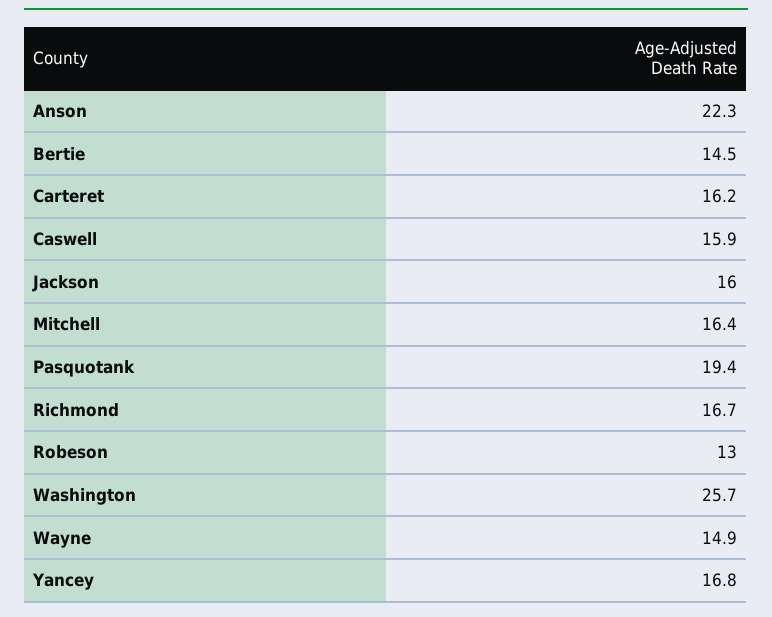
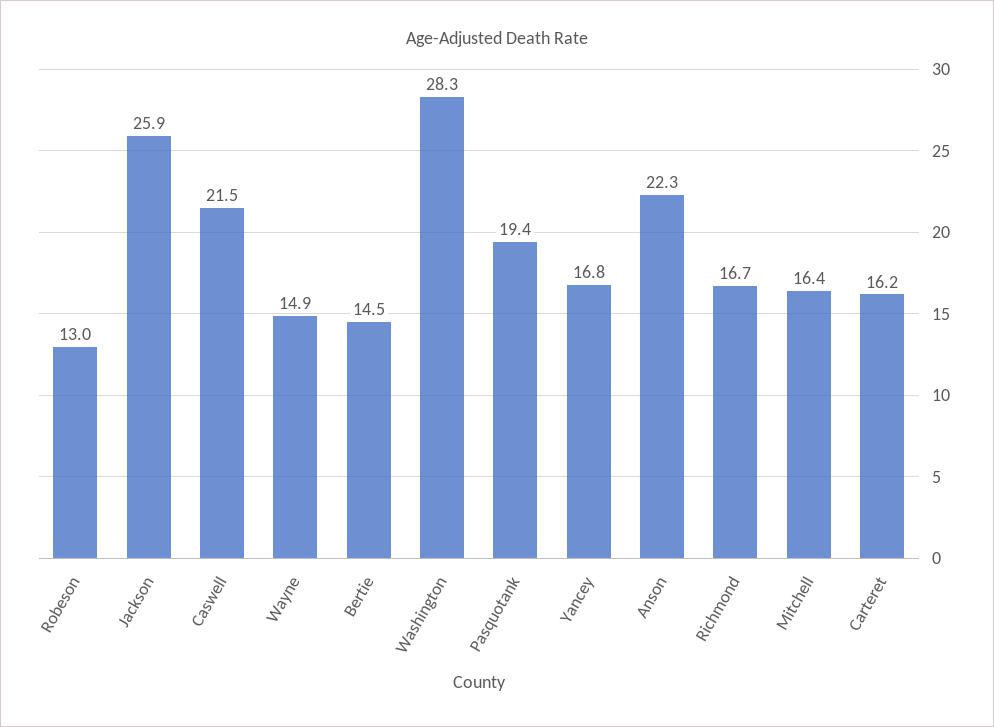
  {
    "Anson": 22.3,
    "Bertie": 14.5,
    "Carteret": 16.2,
-   "Caswell": 15.9,
+   "Caswell": 21.5,
-   "Jackson": 16,
+   "Jackson": 25.9,
    "Mitchell": 16.4,
    "Pasquotank": 19.4,
    "Richmond": 16.7,
    "Robeson": 13,
-   "Washington": 25.7,
+   "Washington": 28.3,
    "Wayne": 14.9,
    "Yancey": 16.8
  }

